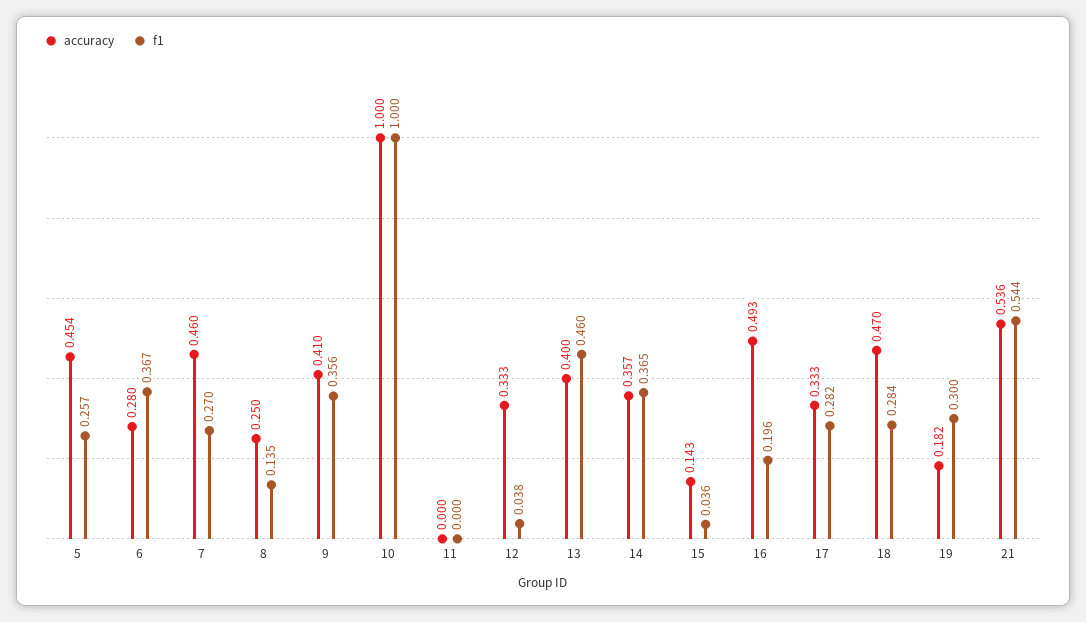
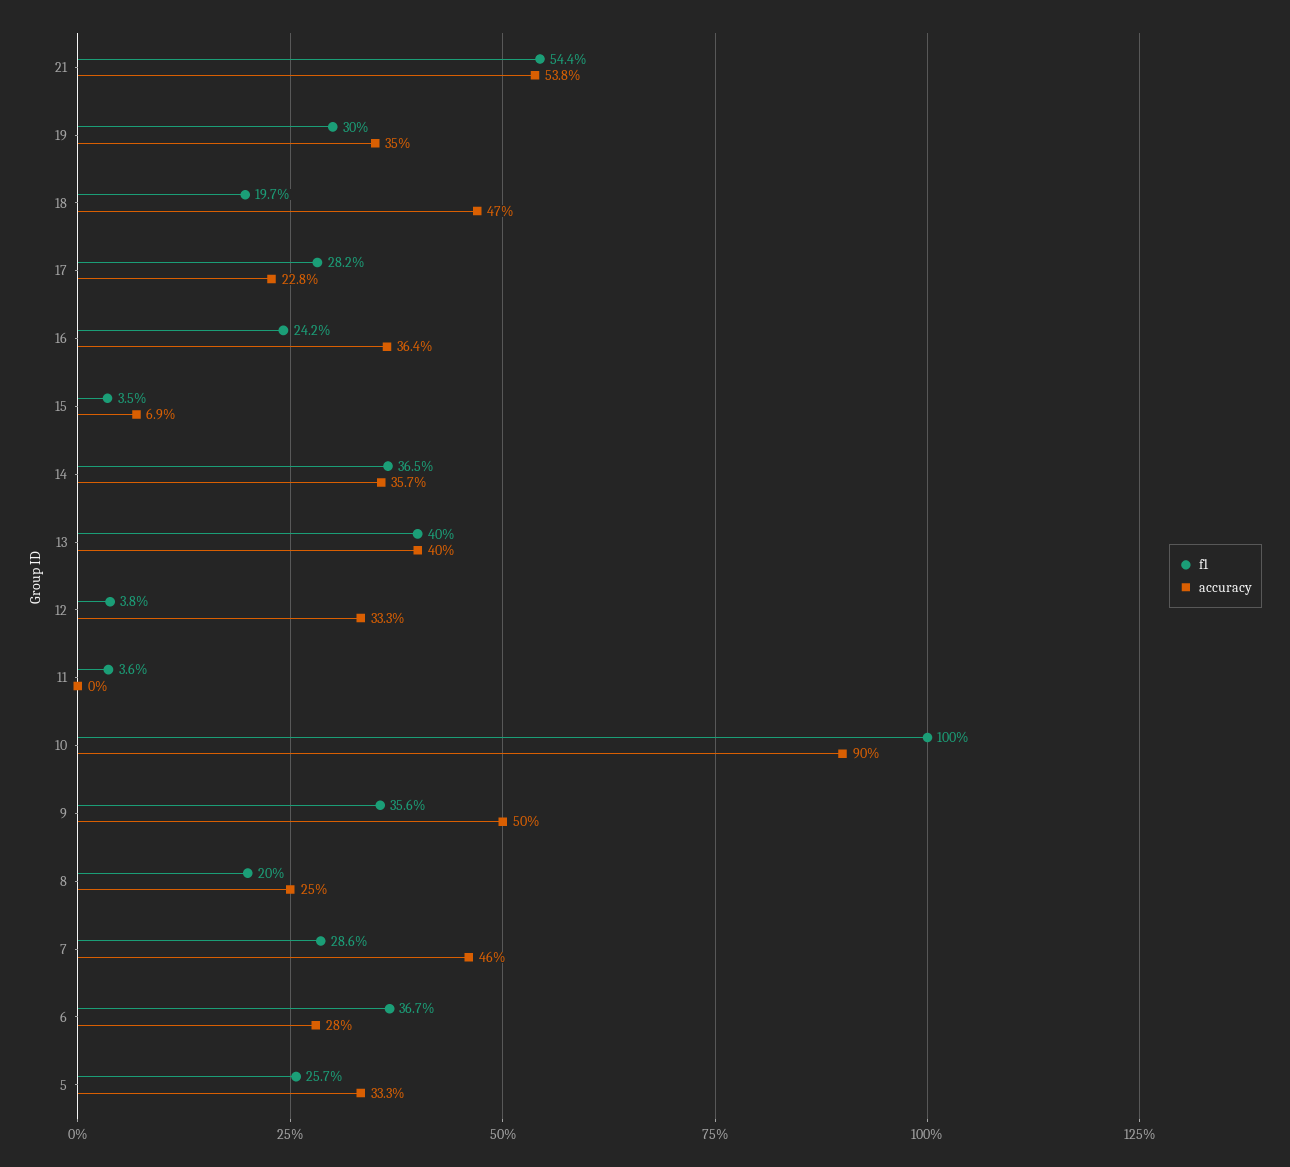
  {
    "accuracy": {
-     "5": 0.454,
+     "5": 0.333,
      "6": 0.28,
      "7": 0.46,
      "8": 0.25,
-     "9": 0.41,
+     "9": 0.5,
-     "10": 1,
+     "10": 0.9,
      "11": 0,
      "12": 0.333,
      "13": 0.4,
      "14": 0.357,
-     "15": 0.143,
+     "15": 0.069,
-     "16": 0.493,
+     "16": 0.364,
-     "17": 0.333,
+     "17": 0.228,
      "18": 0.47,
-     "19": 0.182,
+     "19": 0.35,
-     "21": 0.536
+     "21": 0.538
    },
    "f1": {
      "5": 0.257,
      "6": 0.367,
-     "7": 0.27,
+     "7": 0.286,
-     "8": 0.135,
+     "8": 0.2,
      "9": 0.356,
      "10": 1,
-     "11": 0,
+     "11": 0.036,
      "12": 0.038,
-     "13": 0.46,
+     "13": 0.4,
      "14": 0.365,
-     "15": 0.036,
+     "15": 0.035,
-     "16": 0.196,
+     "16": 0.242,
      "17": 0.282,
-     "18": 0.284,
+     "18": 0.197,
      "19": 0.3,
      "21": 0.544
    }
  }

